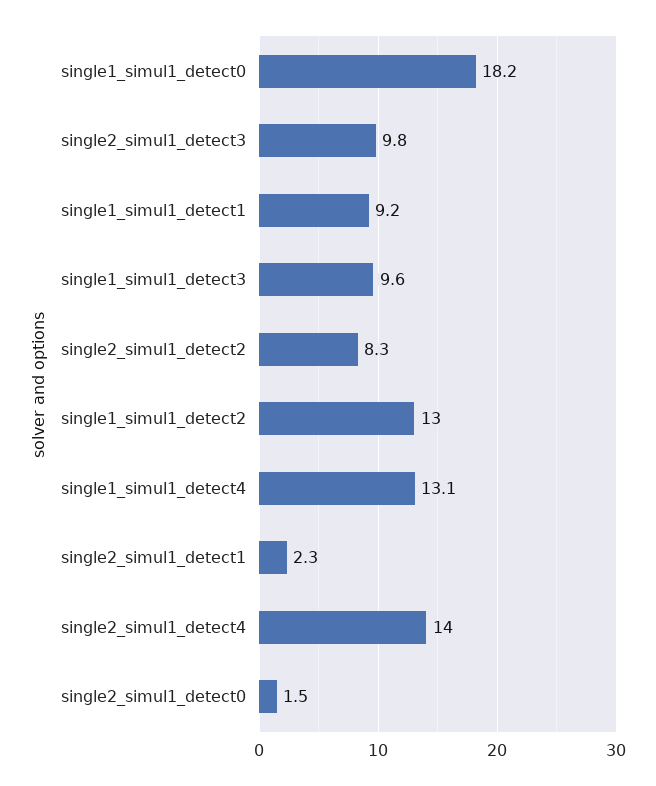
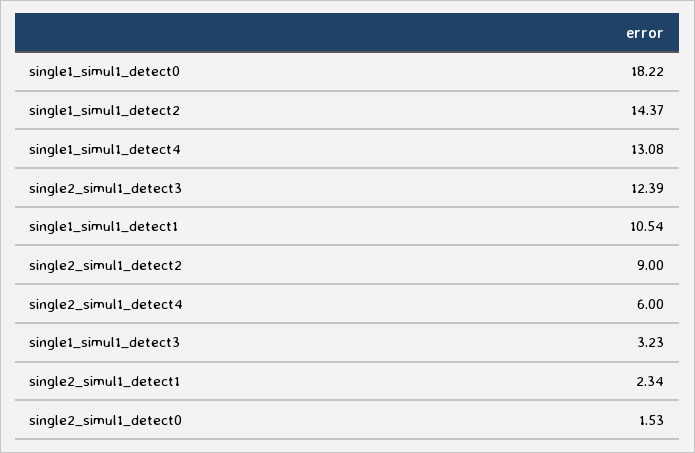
  {
    "single1_simul1_detect0": 18.22,
-   "single2_simul1_detect3": 9.8,
+   "single2_simul1_detect3": 12.39,
-   "single1_simul1_detect1": 9.2,
+   "single1_simul1_detect1": 10.54,
-   "single1_simul1_detect3": 9.6,
+   "single1_simul1_detect3": 3.23,
-   "single2_simul1_detect2": 8.3,
+   "single2_simul1_detect2": 9,
-   "single1_simul1_detect2": 13,
+   "single1_simul1_detect2": 14.37,
    "single1_simul1_detect4": 13.08,
    "single2_simul1_detect1": 2.34,
-   "single2_simul1_detect4": 14,
+   "single2_simul1_detect4": 6,
    "single2_simul1_detect0": 1.53
  }

